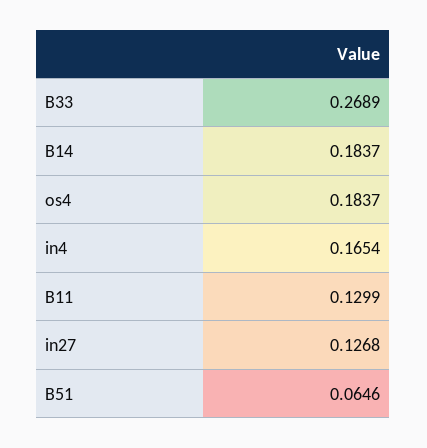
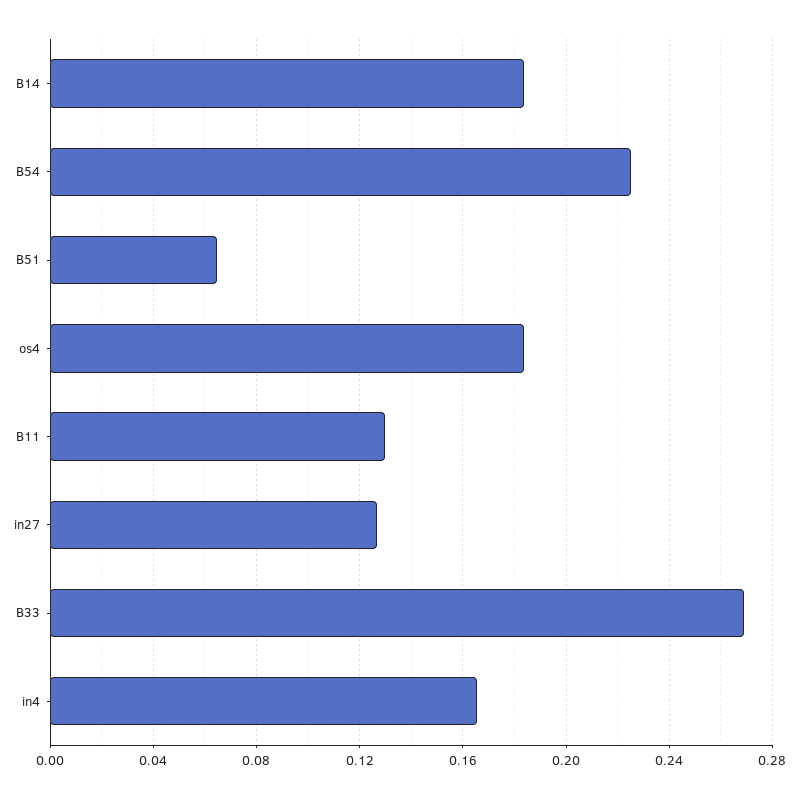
  {
    "B33": 0.2689,
    "B14": 0.1837,
    "os4": 0.1837,
    "in4": 0.1654,
    "B11": 0.1299,
    "in27": 0.1268,
-   "B51": 0.0646
+   "B51": 0.0646,
+   "B54": 0.225
  }

